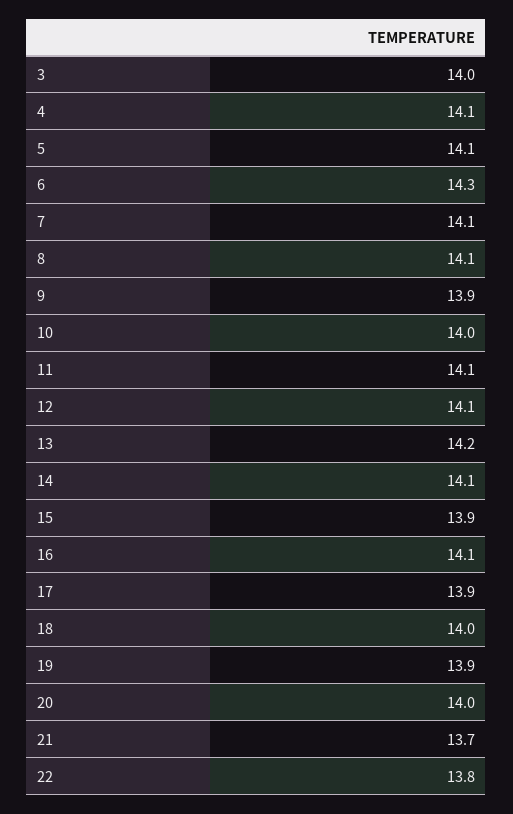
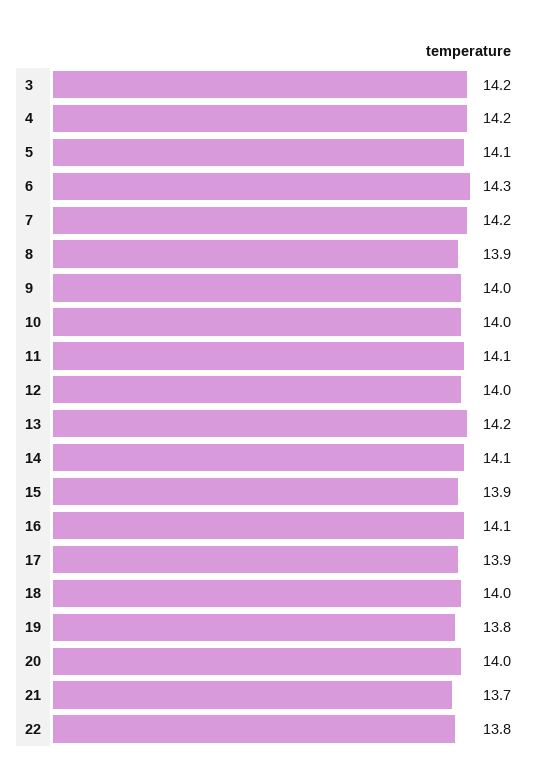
  {
-   "3": 14,
+   "3": 14.2,
-   "4": 14.1,
+   "4": 14.2,
    "5": 14.1,
    "6": 14.3,
-   "7": 14.1,
+   "7": 14.2,
-   "8": 14.1,
+   "8": 13.9,
-   "9": 13.9,
+   "9": 14,
    "10": 14,
    "11": 14.1,
-   "12": 14.1,
+   "12": 14,
    "13": 14.2,
    "14": 14.1,
    "15": 13.9,
    "16": 14.1,
    "17": 13.9,
    "18": 14,
-   "19": 13.9,
+   "19": 13.8,
    "20": 14,
    "21": 13.7,
    "22": 13.8
  }

